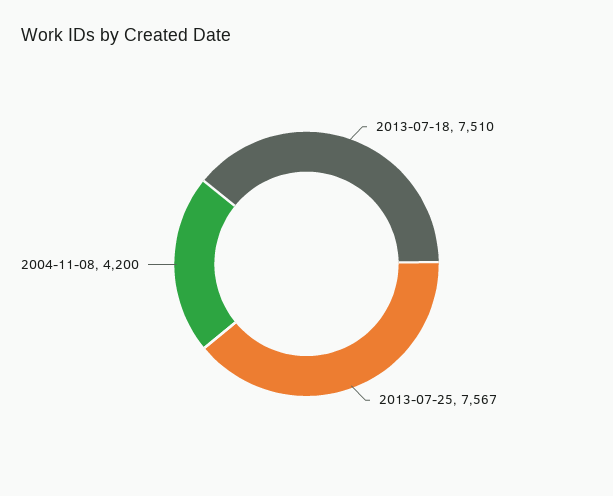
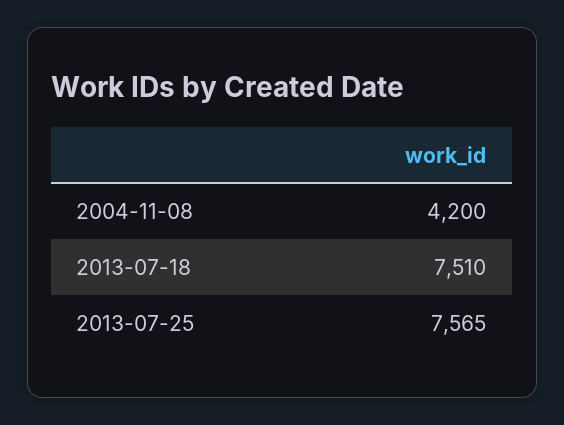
  {
    "2013-07-18": 7510,
-   "2013-07-25": 7567,
+   "2013-07-25": 7565,
    "2004-11-08": 4200
  }

